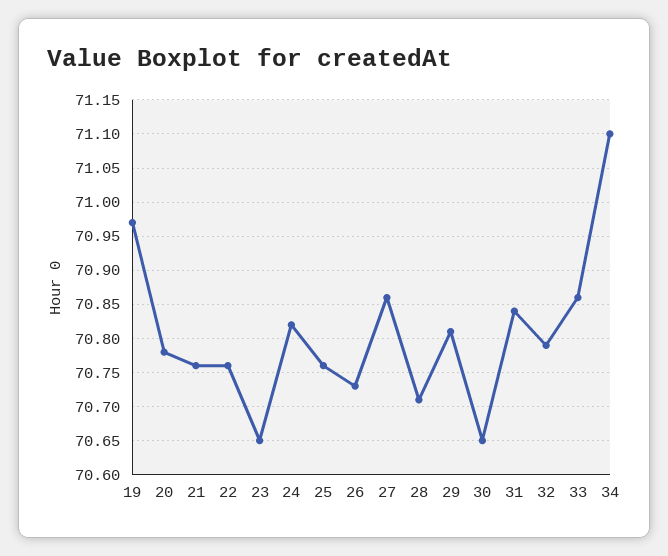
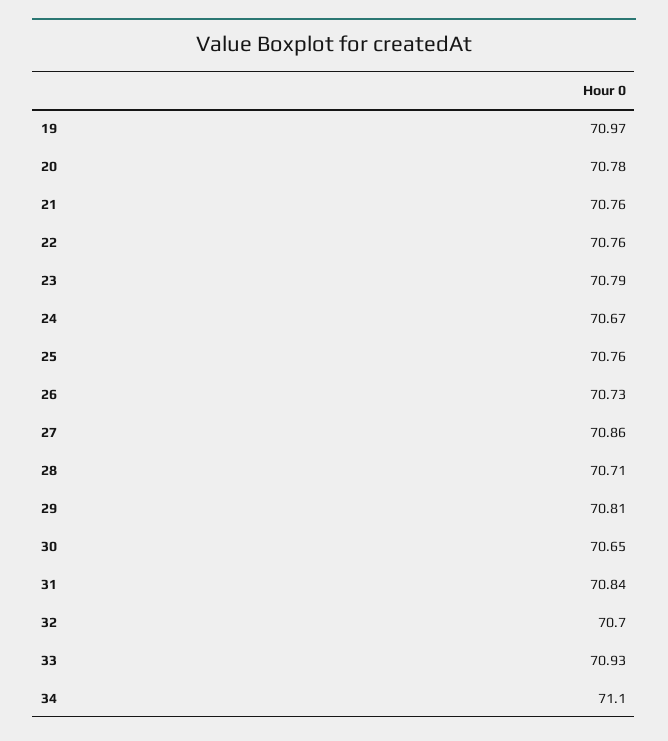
  {
    "19": 70.97,
    "20": 70.78,
    "21": 70.76,
    "22": 70.76,
-   "23": 70.65,
+   "23": 70.79,
-   "24": 70.82,
+   "24": 70.67,
    "25": 70.76,
    "26": 70.73,
    "27": 70.86,
    "28": 70.71,
    "29": 70.81,
    "30": 70.65,
    "31": 70.84,
-   "32": 70.79,
+   "32": 70.7,
-   "33": 70.86,
+   "33": 70.93,
    "34": 71.1
  }

